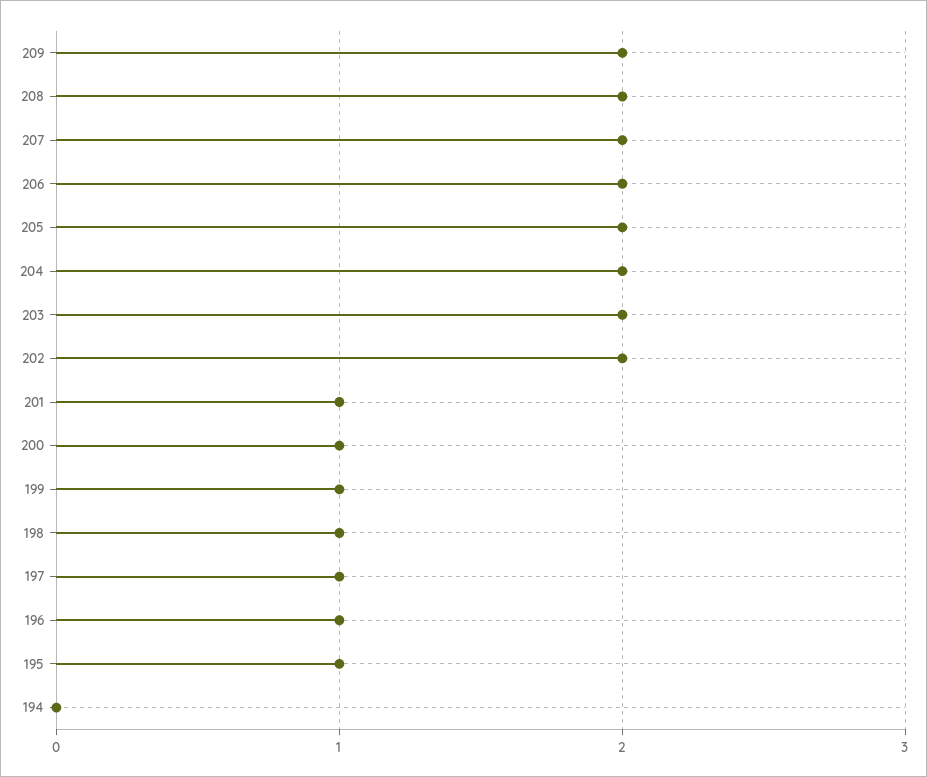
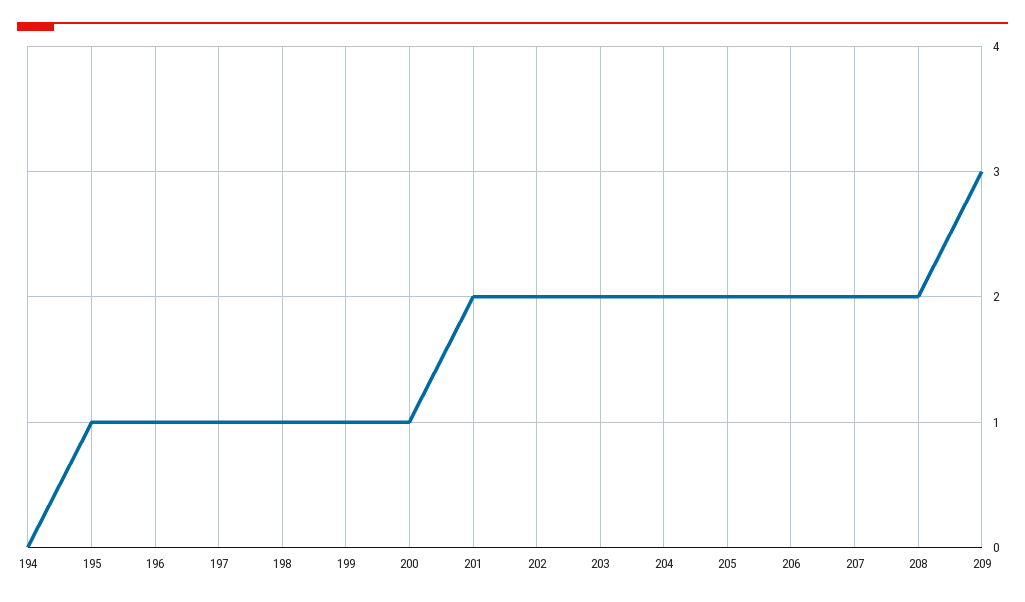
  {
-   "209": 2,
+   "209": 3,
    "208": 2,
    "207": 2,
    "206": 2,
    "205": 2,
    "204": 2,
    "203": 2,
    "202": 2,
-   "201": 1,
+   "201": 2,
    "200": 1,
    "199": 1,
    "198": 1,
    "197": 1,
    "196": 1,
    "195": 1,
    "194": 0
  }

